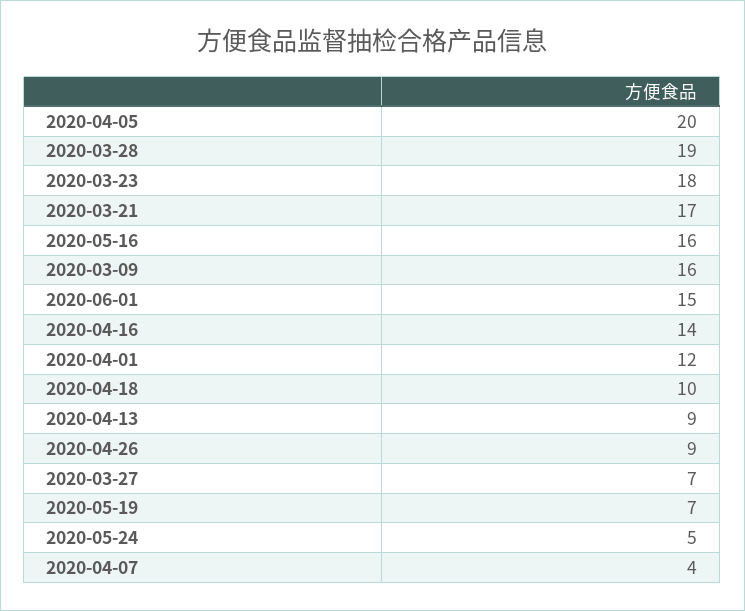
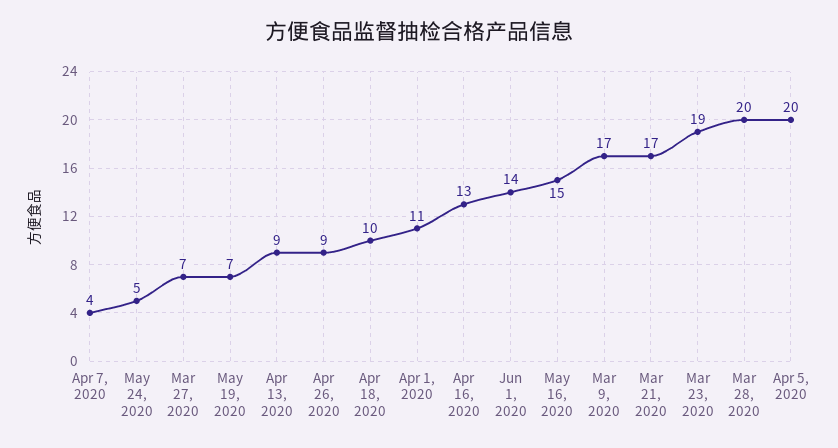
  {
    "2020-04-05": 20,
-   "2020-03-28": 19,
+   "2020-03-28": 20,
-   "2020-03-23": 18,
+   "2020-03-23": 19,
    "2020-03-21": 17,
-   "2020-05-16": 16,
+   "2020-05-16": 15,
-   "2020-03-09": 16,
+   "2020-03-09": 17,
-   "2020-06-01": 15,
+   "2020-06-01": 14,
-   "2020-04-16": 14,
+   "2020-04-16": 13,
-   "2020-04-01": 12,
+   "2020-04-01": 11,
    "2020-04-18": 10,
    "2020-04-13": 9,
    "2020-04-26": 9,
    "2020-03-27": 7,
    "2020-05-19": 7,
    "2020-05-24": 5,
    "2020-04-07": 4
  }

